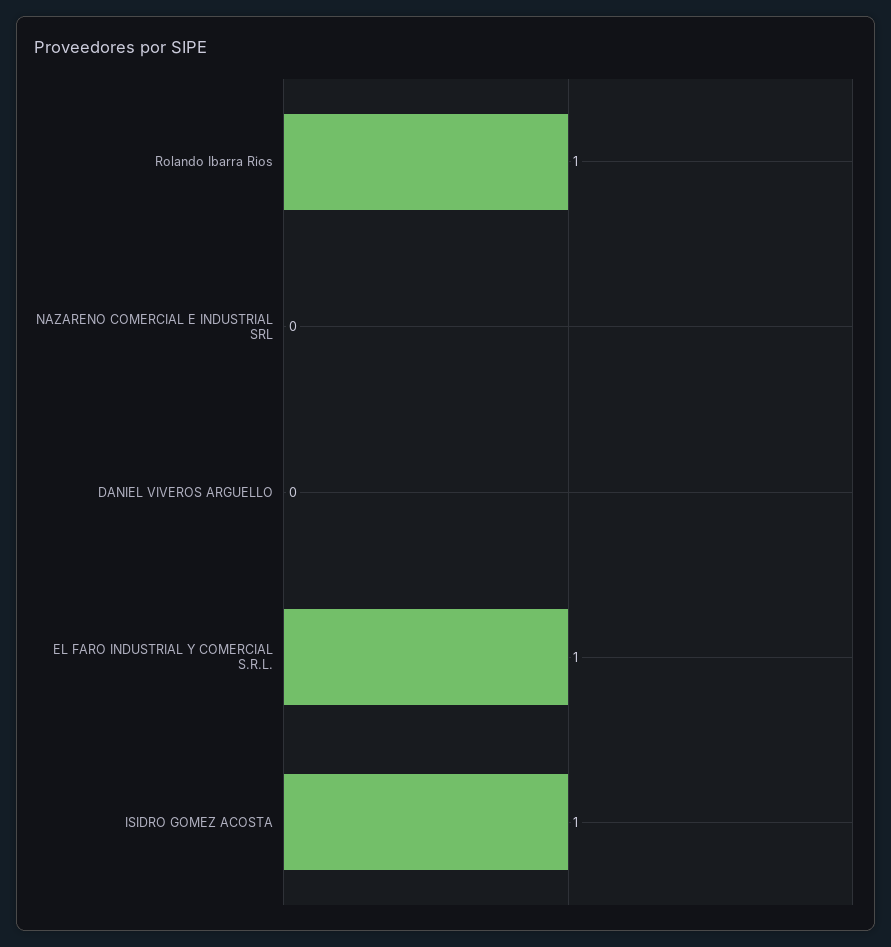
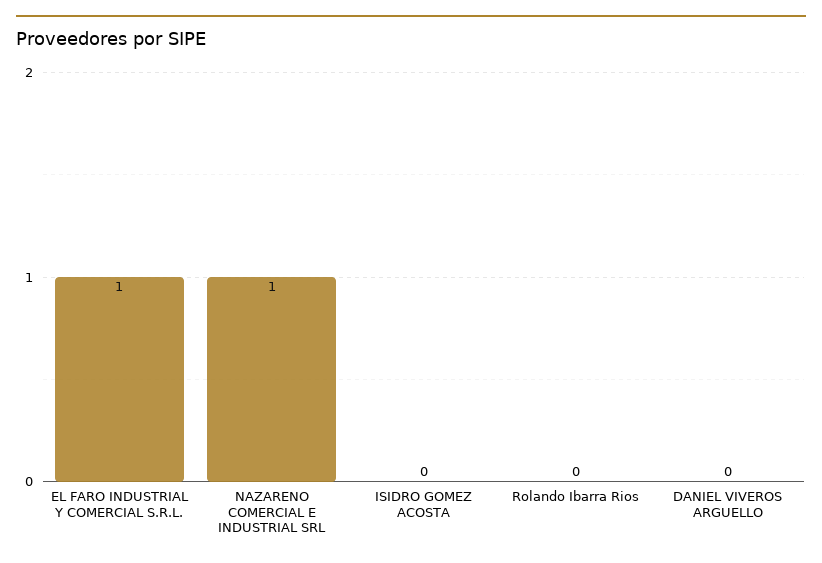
  {
-   "Rolando Ibarra Rios": 1,
+   "Rolando Ibarra Rios": 0,
-   "NAZARENO COMERCIAL E INDUSTRIAL SRL": 0,
+   "NAZARENO COMERCIAL E INDUSTRIAL SRL": 1,
    "DANIEL VIVEROS ARGUELLO": 0,
    "EL FARO INDUSTRIAL Y COMERCIAL S.R.L.": 1,
-   "ISIDRO GOMEZ ACOSTA": 1
+   "ISIDRO GOMEZ ACOSTA": 0
  }

